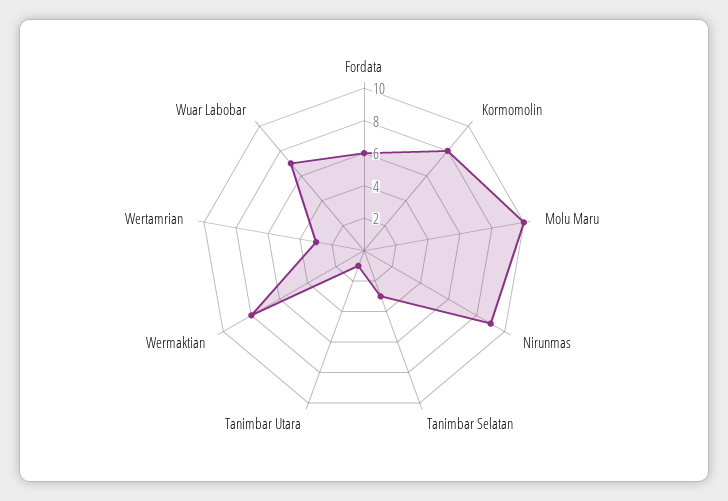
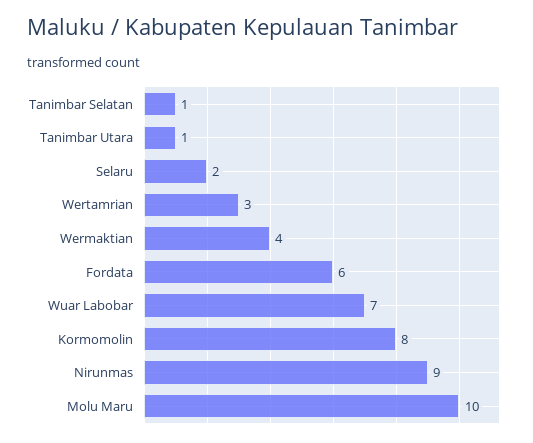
  {
    "Fordata": 6,
    "Kormomolin": 8,
    "Molu Maru": 10,
    "Nirunmas": 9,
-   "Tanimbar Selatan": 3,
+   "Tanimbar Selatan": 1,
    "Tanimbar Utara": 1,
-   "Wermaktian": 8,
+   "Wermaktian": 4,
    "Wertamrian": 3,
-   "Wuar Labobar": 7
+   "Wuar Labobar": 7,
+   "Selaru": 2
  }

